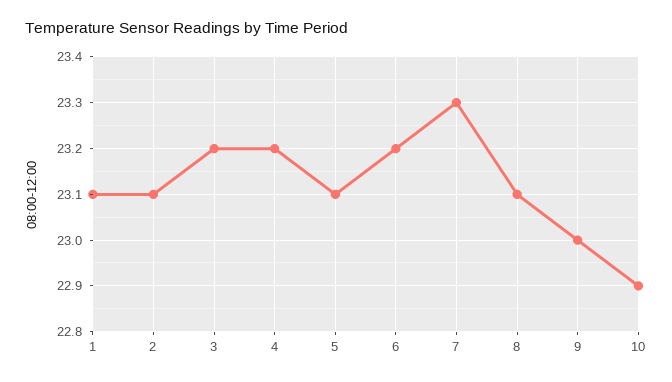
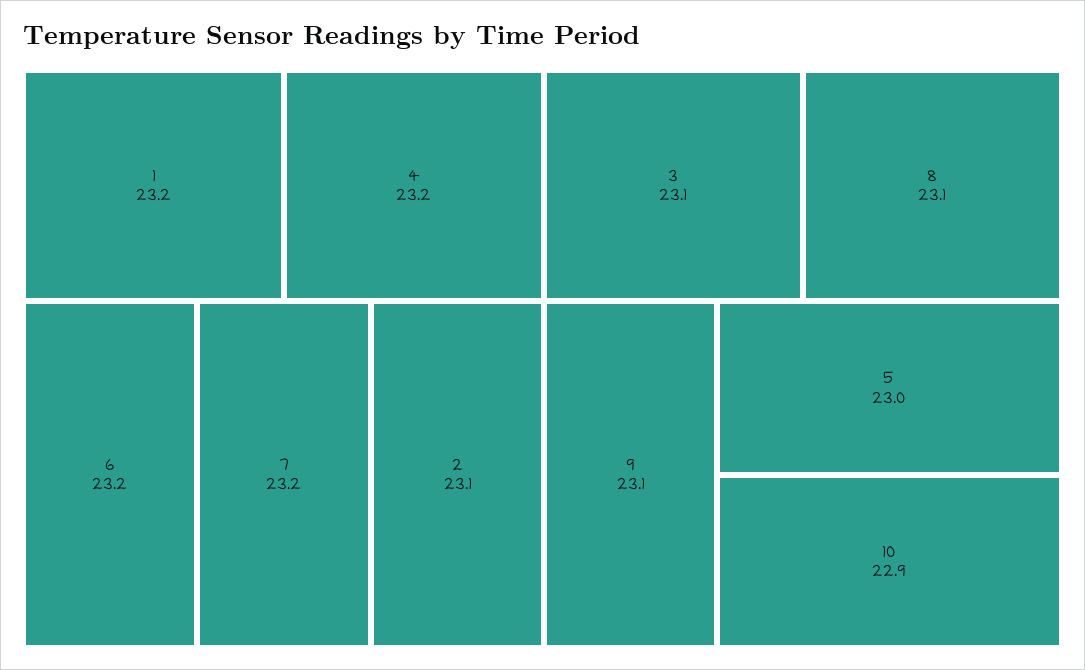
  {
-   "1": 23.1,
+   "1": 23.2,
    "2": 23.1,
-   "3": 23.2,
+   "3": 23.1,
    "4": 23.2,
-   "5": 23.1,
+   "5": 23,
    "6": 23.2,
-   "7": 23.3,
+   "7": 23.2,
    "8": 23.1,
-   "9": 23,
+   "9": 23.1,
    "10": 22.9
  }

